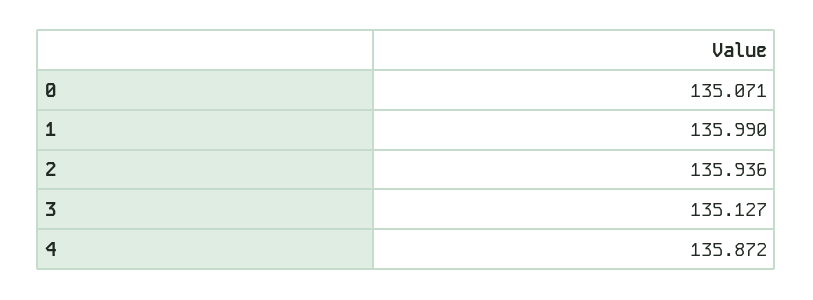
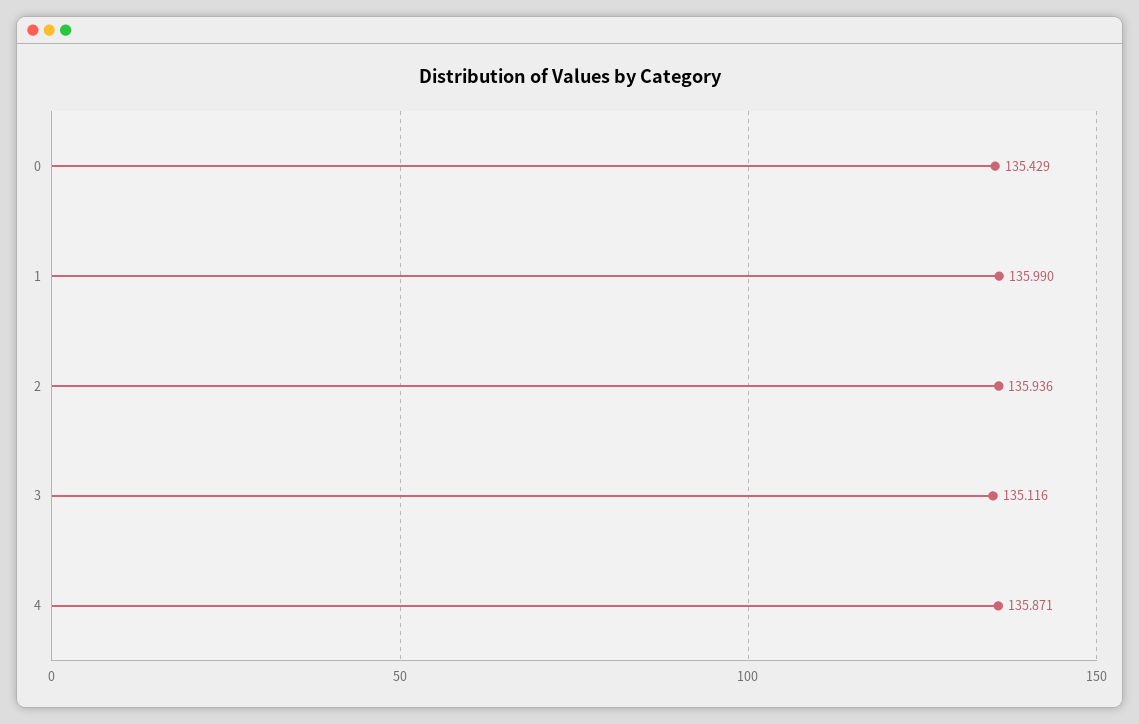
  {
-   "0": 135.071,
+   "0": 135.429,
    "1": 135.99,
    "2": 135.936,
-   "3": 135.127,
+   "3": 135.116,
-   "4": 135.872
+   "4": 135.871
  }

